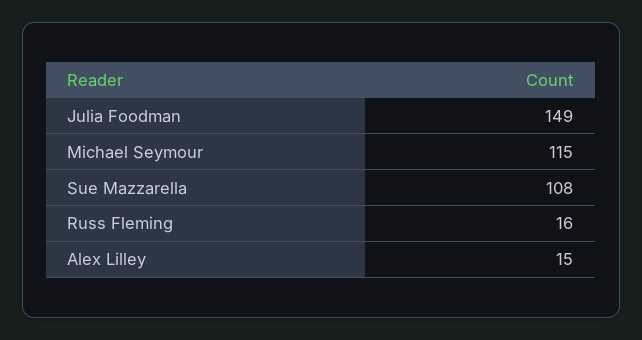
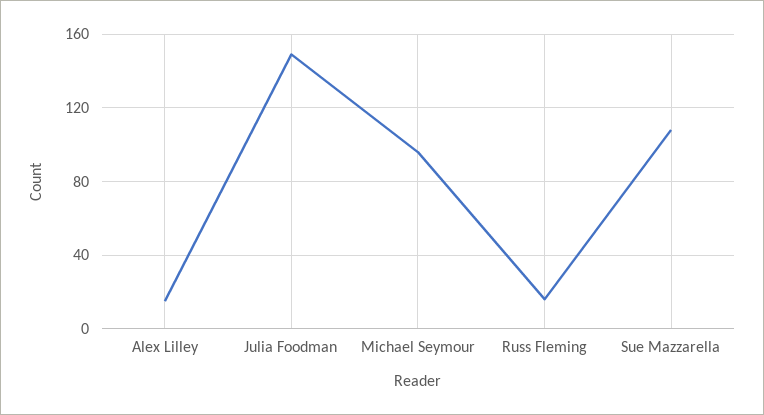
  {
    "Julia Foodman": 149,
-   "Michael Seymour": 115,
+   "Michael Seymour": 95,
    "Sue Mazzarella": 108,
    "Russ Fleming": 16,
    "Alex Lilley": 15
  }

